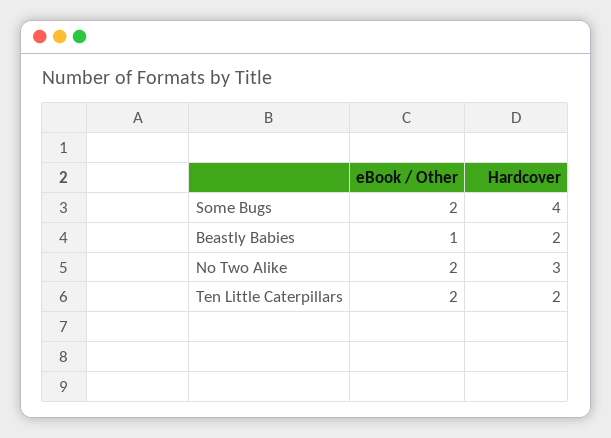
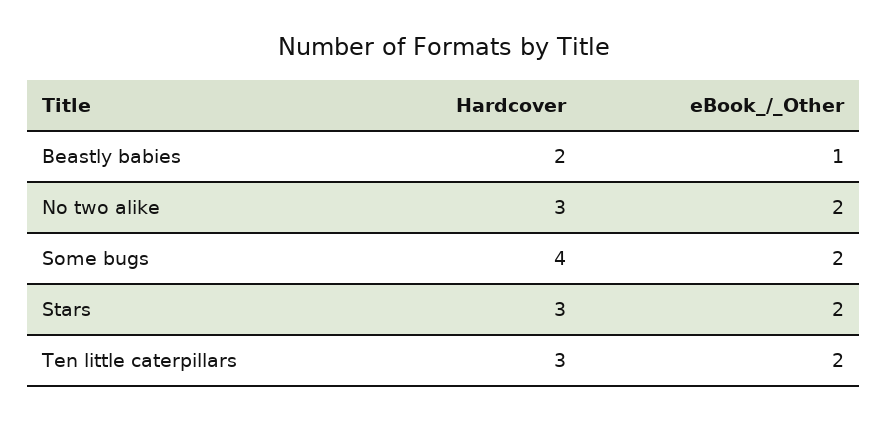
  {
    "eBook / Other": {
      "Some Bugs": 2,
      "Beastly Babies": 1,
      "No Two Alike": 2,
-     "Ten Little Caterpillars": 2
+     "Ten Little Caterpillars": 2,
+     "Stars": 2
    },
    "Hardcover": {
      "Some Bugs": 4,
      "Beastly Babies": 2,
      "No Two Alike": 3,
-     "Ten Little Caterpillars": 2
+     "Ten Little Caterpillars": 3,
+     "Stars": 3
    }
  }

